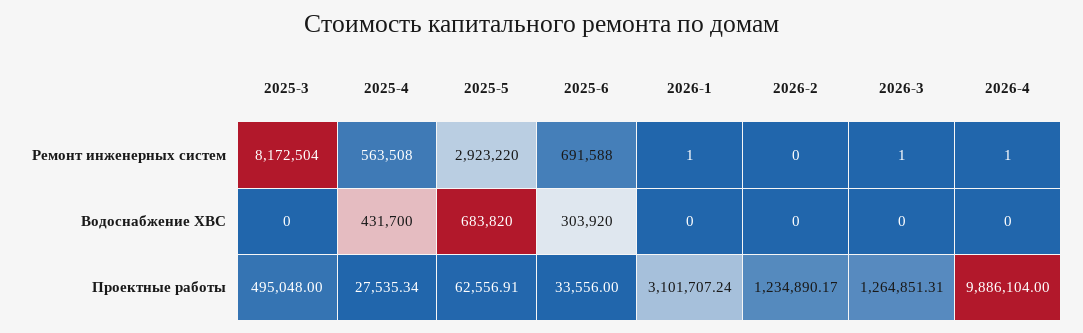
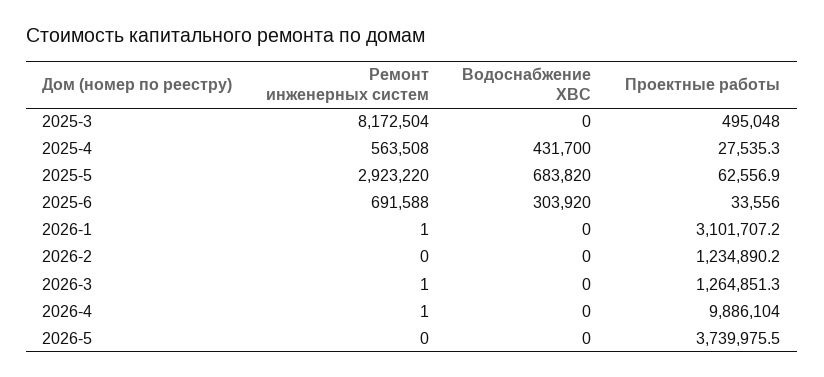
  {
    "2025-3": {
      "Ремонт инженерных систем": 8172504,
      "Водоснабжение ХВС": 0,
      "Проектные работы": 495048
    },
    "2025-4": {
      "Ремонт инженерных систем": 563508,
      "Водоснабжение ХВС": 431700,
      "Проектные работы": 27535.34
    },
    "2025-5": {
      "Ремонт инженерных систем": 2923220,
      "Водоснабжение ХВС": 683820,
      "Проектные работы": 62556.91
    },
    "2025-6": {
      "Ремонт инженерных систем": 691588,
      "Водоснабжение ХВС": 303920,
      "Проектные работы": 33556
    },
    "2026-1": {
      "Ремонт инженерных систем": 1,
      "Водоснабжение ХВС": 0,
      "Проектные работы": 3101707.24
    },
    "2026-2": {
      "Ремонт инженерных систем": 0,
      "Водоснабжение ХВС": 0,
      "Проектные работы": 1234890.17
    },
    "2026-3": {
      "Ремонт инженерных систем": 1,
      "Водоснабжение ХВС": 0,
      "Проектные работы": 1264851.31
    },
    "2026-4": {
      "Ремонт инженерных систем": 1,
      "Водоснабжение ХВС": 0,
      "Проектные работы": 9886104
-   }
+   },
+   "2026-5": {
+     "Ремонт инженерных систем": 0,
+     "Водоснабжение ХВС": 0,
+     "Проектные работы": 3739975.5
+   }
  }

